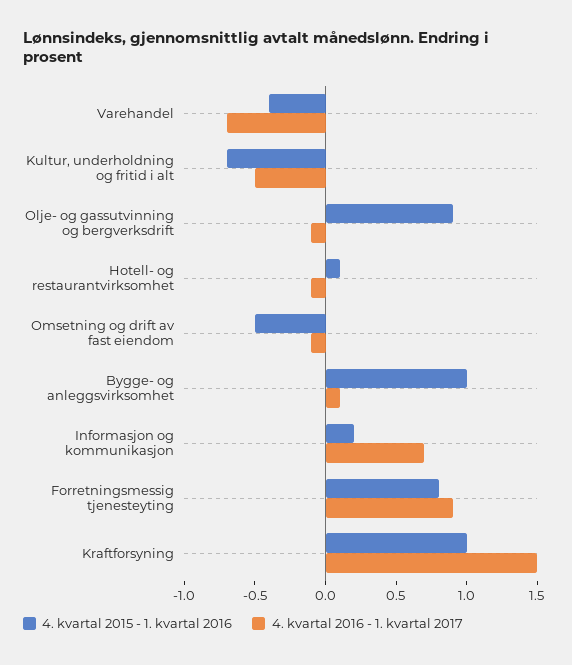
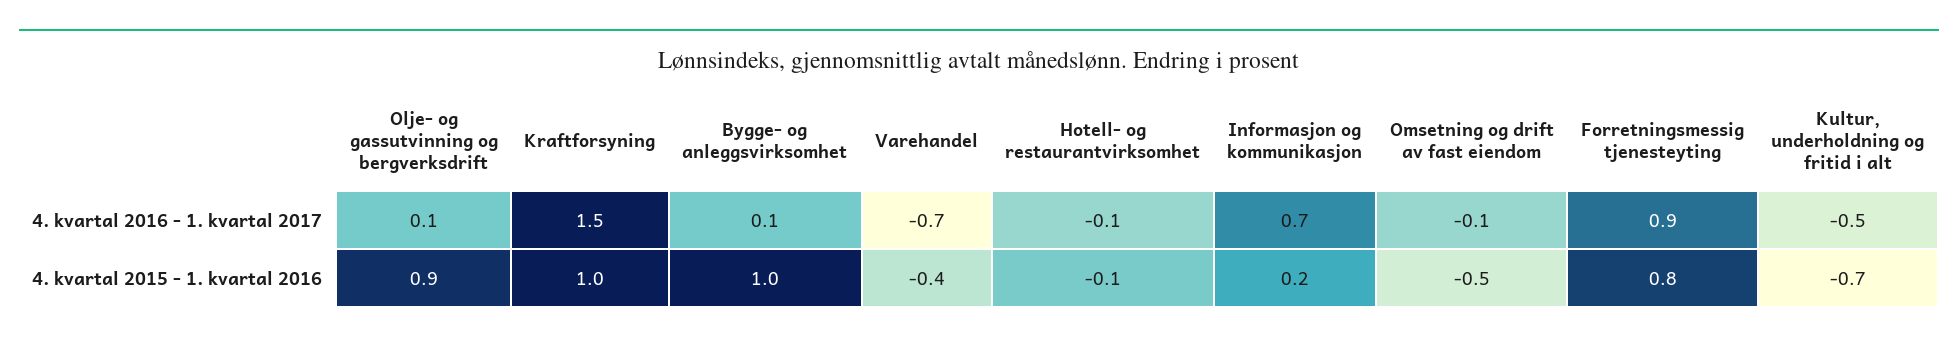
  {
    "4. kvartal 2015 - 1. kvartal 2016": {
      "Varehandel": -0.4,
      "Kultur, underholdning og fritid i alt": -0.7,
      "Olje- og gassutvinning og bergverksdrift": 0.9,
-     "Hotell- og restaurantvirksomhet": 0.1,
+     "Hotell- og restaurantvirksomhet": -0.1,
      "Omsetning og drift av fast eiendom": -0.5,
      "Bygge- og anleggsvirksomhet": 1,
      "Informasjon og kommunikasjon": 0.2,
      "Forretningsmessig tjenesteyting": 0.8,
      "Kraftforsyning": 1
    },
    "4. kvartal 2016 - 1. kvartal 2017": {
      "Varehandel": -0.7,
      "Kultur, underholdning og fritid i alt": -0.5,
-     "Olje- og gassutvinning og bergverksdrift": -0.1,
+     "Olje- og gassutvinning og bergverksdrift": 0.1,
      "Hotell- og restaurantvirksomhet": -0.1,
      "Omsetning og drift av fast eiendom": -0.1,
      "Bygge- og anleggsvirksomhet": 0.1,
      "Informasjon og kommunikasjon": 0.7,
      "Forretningsmessig tjenesteyting": 0.9,
      "Kraftforsyning": 1.5
    }
  }

